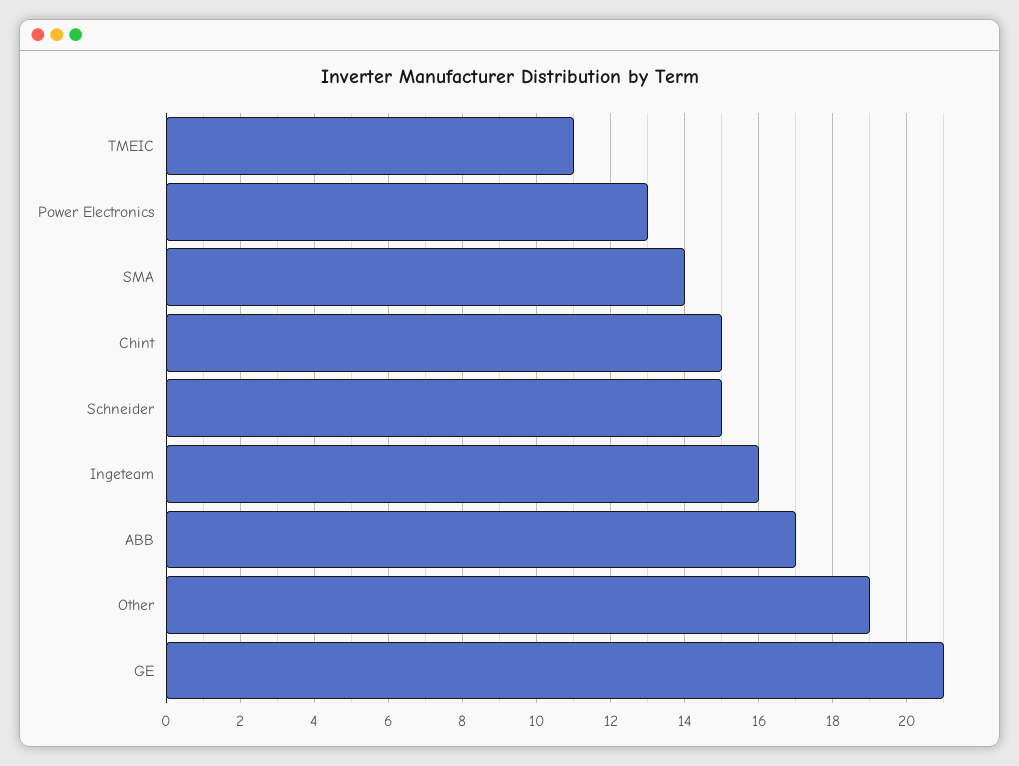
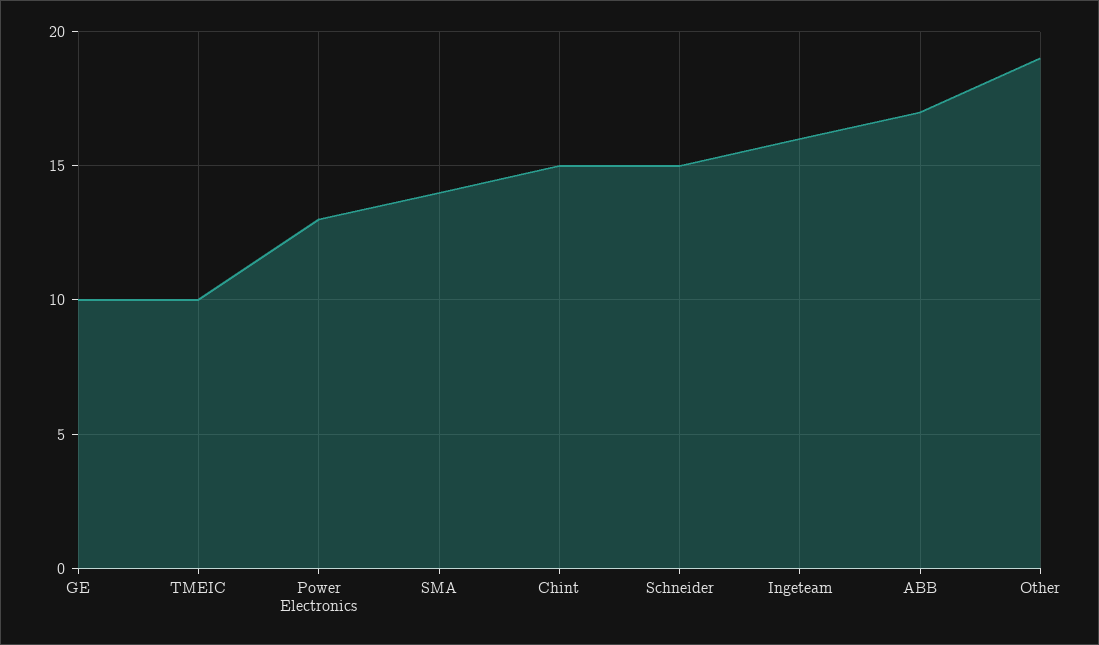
  {
-   "TMEIC": 11,
+   "TMEIC": 10,
    "Power Electronics": 13,
    "SMA": 14,
    "Chint": 15,
    "Schneider": 15,
    "Ingeteam": 16,
    "ABB": 17,
    "Other": 19,
-   "GE": 21
+   "GE": 10
  }

